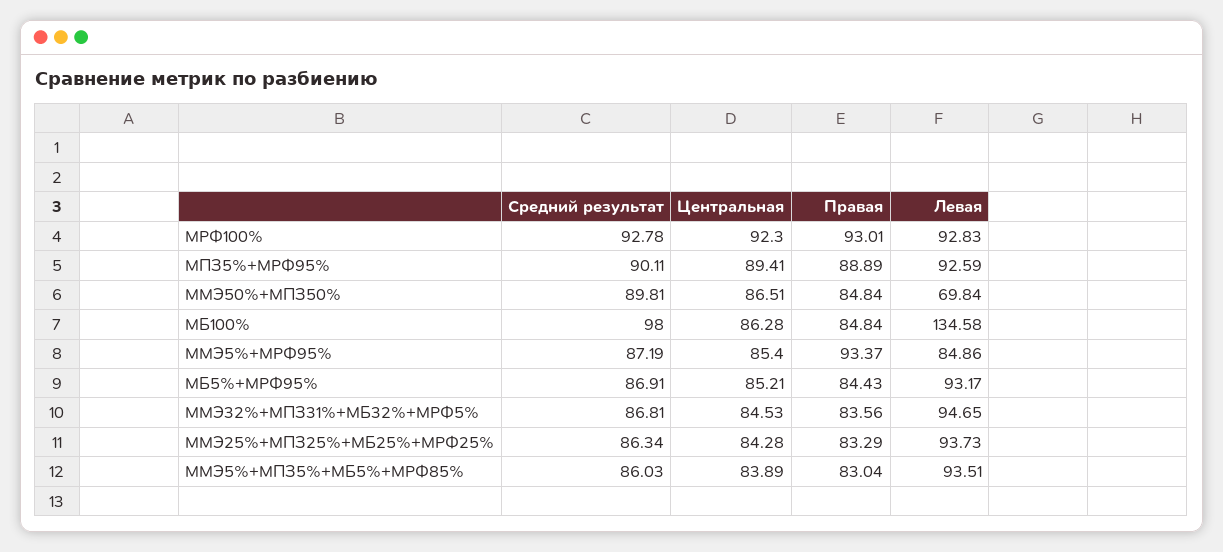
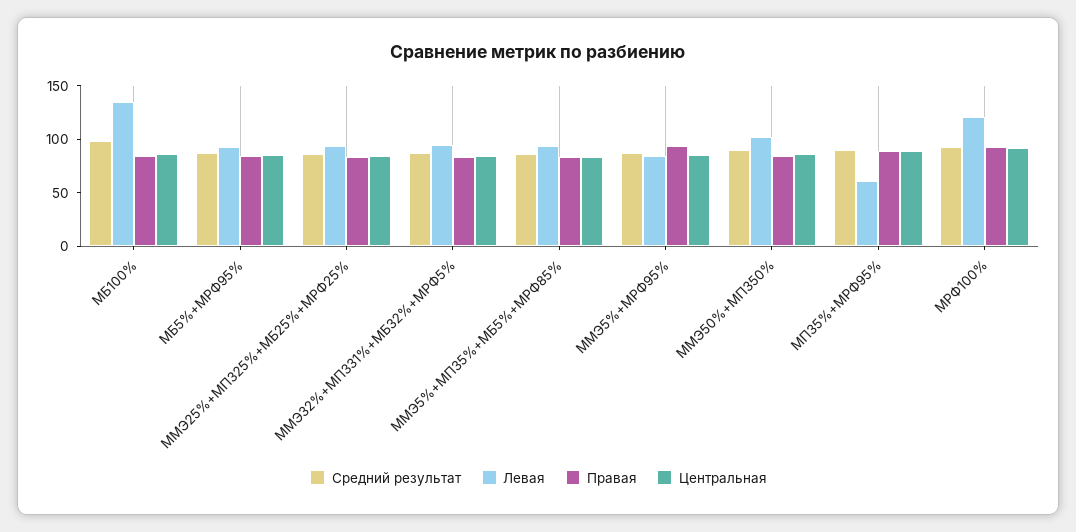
  {
    "Средний результат": {
      "МРФ100%": 92.78,
      "МПЗ5%+МРФ95%": 90.11,
      "ММЭ50%+МПЗ50%": 89.81,
      "МБ100%": 98,
      "ММЭ5%+МРФ95%": 87.19,
      "МБ5%+МРФ95%": 86.91,
      "ММЭ32%+МПЗ31%+МБ32%+МРФ5%": 86.81,
      "ММЭ25%+МПЗ25%+МБ25%+МРФ25%": 86.34,
      "ММЭ5%+МПЗ5%+МБ5%+МРФ85%": 86.03
    },
    "Центральная": {
      "МРФ100%": 92.3,
      "МПЗ5%+МРФ95%": 89.41,
      "ММЭ50%+МПЗ50%": 86.51,
      "МБ100%": 86.28,
      "ММЭ5%+МРФ95%": 85.4,
      "МБ5%+МРФ95%": 85.21,
      "ММЭ32%+МПЗ31%+МБ32%+МРФ5%": 84.53,
      "ММЭ25%+МПЗ25%+МБ25%+МРФ25%": 84.28,
      "ММЭ5%+МПЗ5%+МБ5%+МРФ85%": 83.89
    },
    "Правая": {
      "МРФ100%": 93.01,
      "МПЗ5%+МРФ95%": 88.89,
      "ММЭ50%+МПЗ50%": 84.84,
      "МБ100%": 84.84,
      "ММЭ5%+МРФ95%": 93.37,
      "МБ5%+МРФ95%": 84.43,
      "ММЭ32%+МПЗ31%+МБ32%+МРФ5%": 83.56,
      "ММЭ25%+МПЗ25%+МБ25%+МРФ25%": 83.29,
      "ММЭ5%+МПЗ5%+МБ5%+МРФ85%": 83.04
    },
    "Левая": {
-     "МРФ100%": 92.83,
+     "МРФ100%": 120,
-     "МПЗ5%+МРФ95%": 92.59,
+     "МПЗ5%+МРФ95%": 60,
-     "ММЭ50%+МПЗ50%": 69.84,
+     "ММЭ50%+МПЗ50%": 100,
      "МБ100%": 134.58,
      "ММЭ5%+МРФ95%": 84.86,
      "МБ5%+МРФ95%": 93.17,
      "ММЭ32%+МПЗ31%+МБ32%+МРФ5%": 94.65,
      "ММЭ25%+МПЗ25%+МБ25%+МРФ25%": 93.73,
      "ММЭ5%+МПЗ5%+МБ5%+МРФ85%": 93.51
    }
  }

